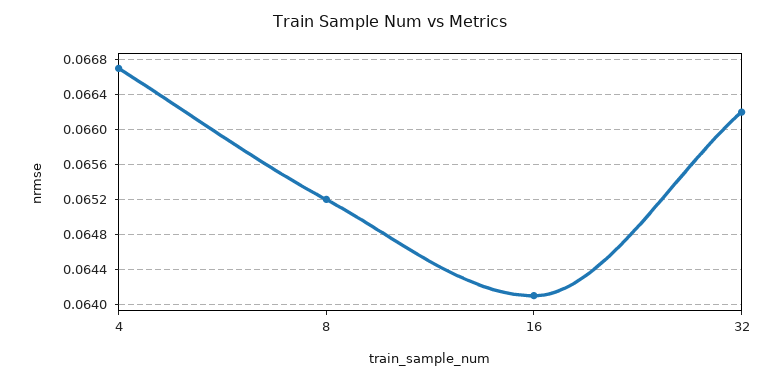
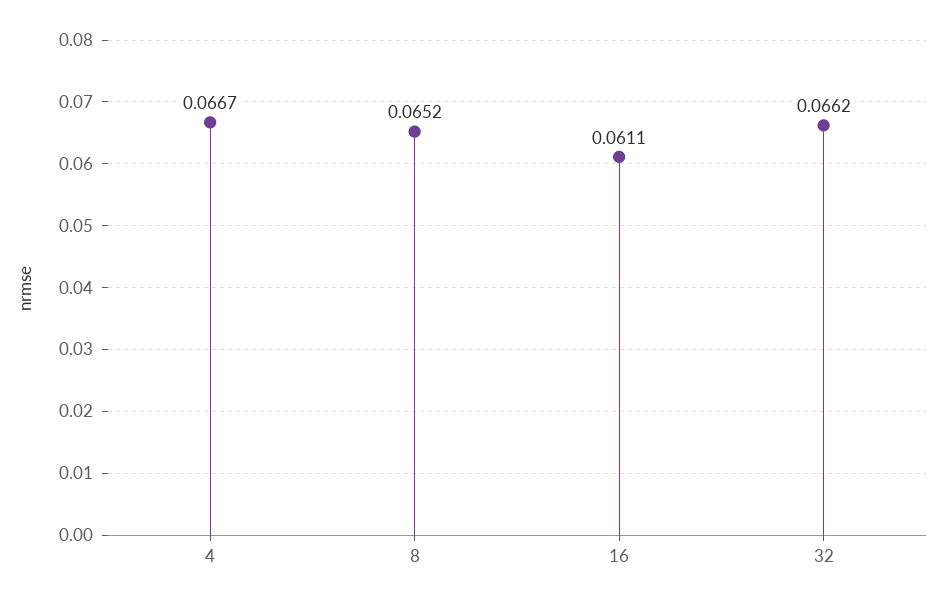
  {
    "4": 0.0667,
    "8": 0.0652,
-   "16": 0.0641,
+   "16": 0.0611,
    "32": 0.0662
  }

